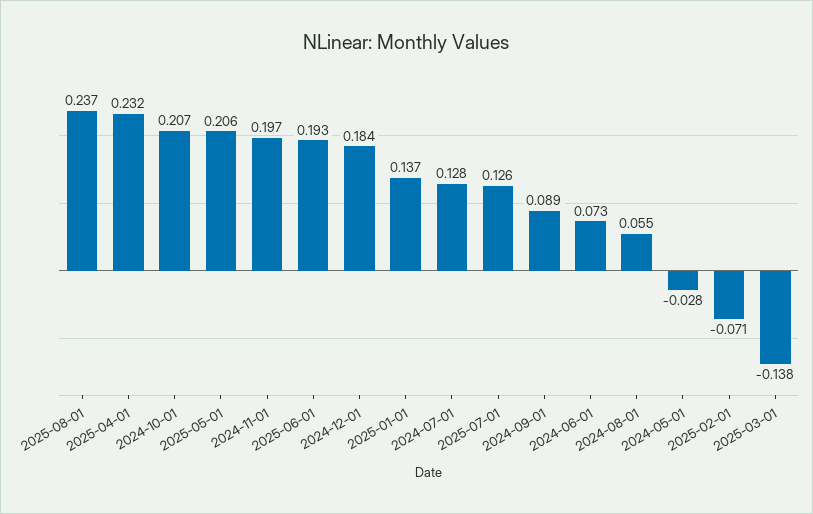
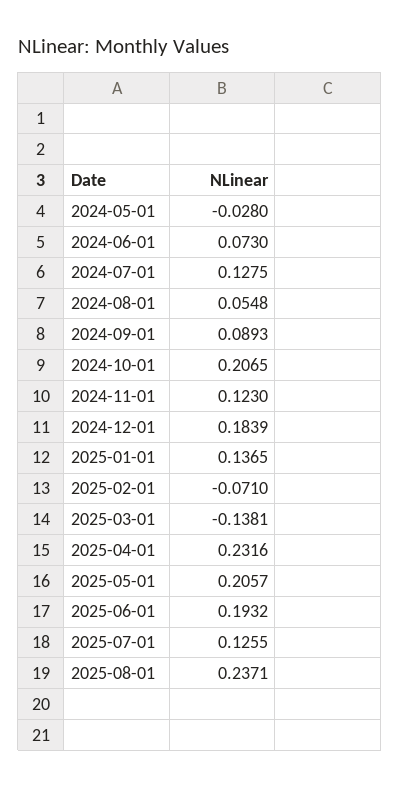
  {
    "2025-08-01": 0.2371,
    "2025-04-01": 0.2316,
    "2024-10-01": 0.2065,
    "2025-05-01": 0.2057,
-   "2024-11-01": 0.197,
+   "2024-11-01": 0.123,
    "2025-06-01": 0.1932,
    "2024-12-01": 0.1839,
    "2025-01-01": 0.1365,
    "2024-07-01": 0.1275,
    "2025-07-01": 0.1255,
    "2024-09-01": 0.0893,
    "2024-06-01": 0.073,
    "2024-08-01": 0.0548,
    "2024-05-01": -0.028,
    "2025-02-01": -0.071,
    "2025-03-01": -0.1381
  }

